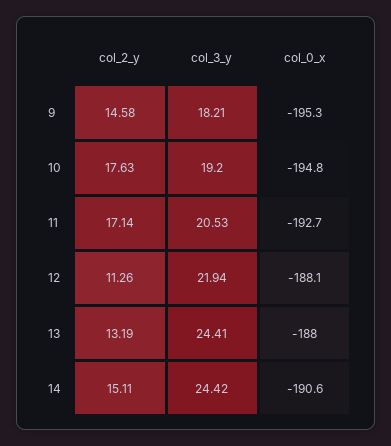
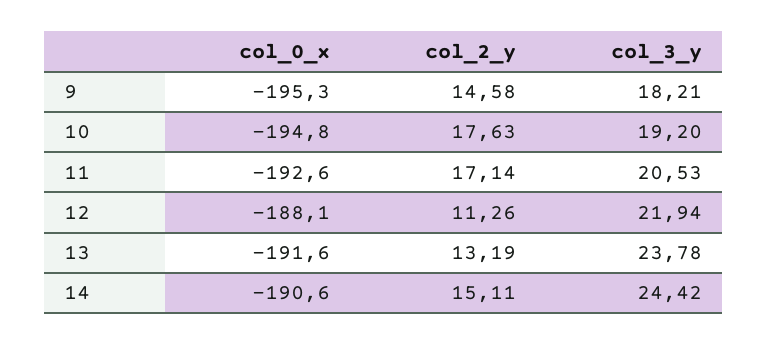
  {
    "col_2_y": {
      "9": 14.58,
      "10": 17.63,
      "11": 17.14,
      "12": 11.26,
      "13": 13.19,
      "14": 15.11
    },
    "col_3_y": {
      "9": 18.21,
      "10": 19.2,
      "11": 20.53,
      "12": 21.94,
-     "13": 24.41,
+     "13": 23.78,
      "14": 24.42
    },
    "col_0_x": {
      "9": -195.3,
      "10": -194.8,
-     "11": -192.7,
+     "11": -192.6,
      "12": -188.1,
-     "13": -188,
+     "13": -191.6,
      "14": -190.6
    }
  }

